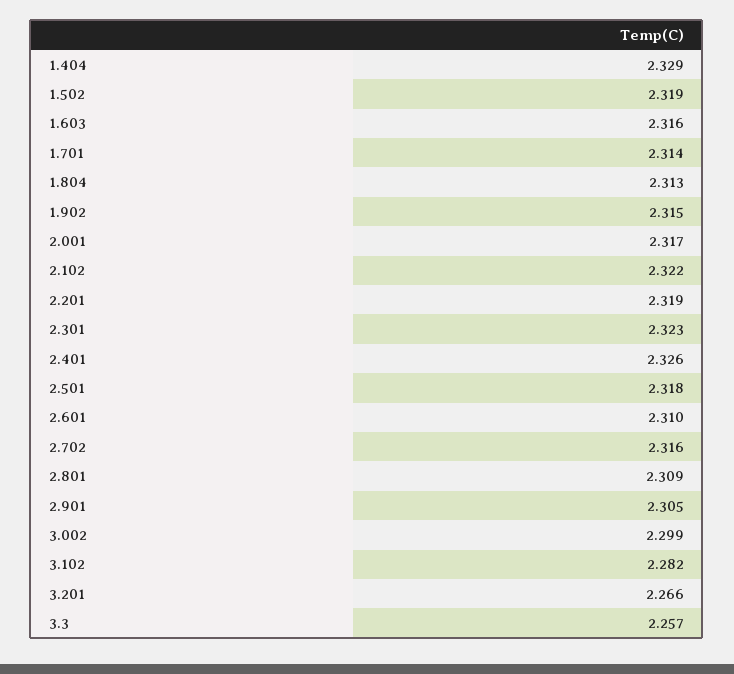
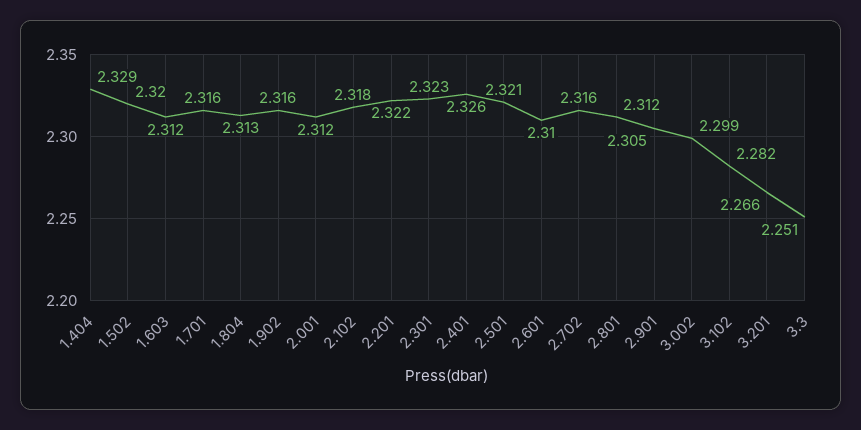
  {
    "1.404": 2.329,
-   "1.502": 2.319,
+   "1.502": 2.32,
-   "1.603": 2.316,
+   "1.603": 2.312,
-   "1.701": 2.314,
+   "1.701": 2.316,
    "1.804": 2.313,
-   "1.902": 2.315,
+   "1.902": 2.316,
-   "2.001": 2.317,
+   "2.001": 2.312,
-   "2.102": 2.322,
+   "2.102": 2.318,
-   "2.201": 2.319,
+   "2.201": 2.322,
    "2.301": 2.323,
    "2.401": 2.326,
-   "2.501": 2.318,
+   "2.501": 2.321,
    "2.601": 2.31,
    "2.702": 2.316,
-   "2.801": 2.309,
+   "2.801": 2.312,
    "2.901": 2.305,
    "3.002": 2.299,
    "3.102": 2.282,
    "3.201": 2.266,
-   "3.3": 2.257
+   "3.3": 2.251
  }

